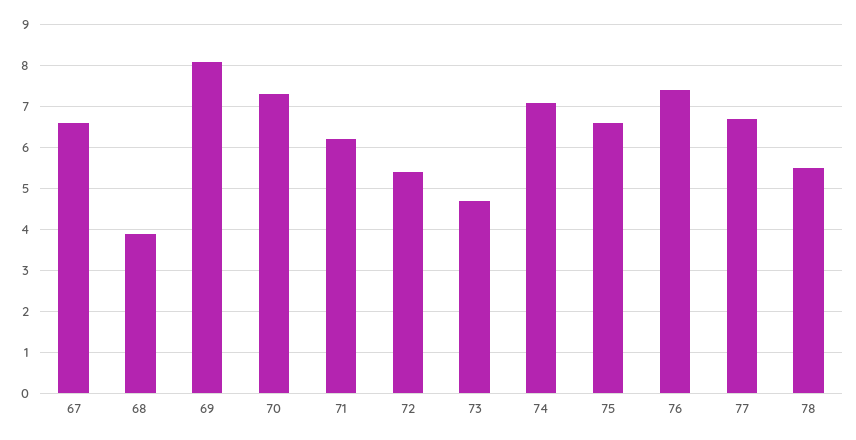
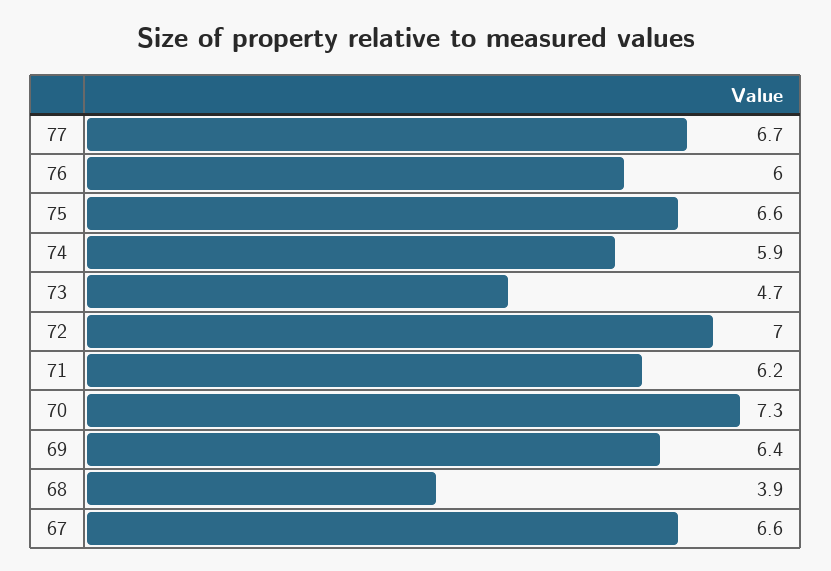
  {
    "67": 6.6,
    "68": 3.9,
-   "69": 8,
+   "69": 6.4,
    "70": 7.3,
    "71": 6.2,
-   "72": 5.5,
+   "72": 7,
    "73": 4.7,
-   "74": 7,
+   "74": 5.9,
    "75": 6.6,
-   "76": 7.5,
+   "76": 6,
-   "77": 6.7,
+   "77": 6.7
-   "78": 5.5
  }

